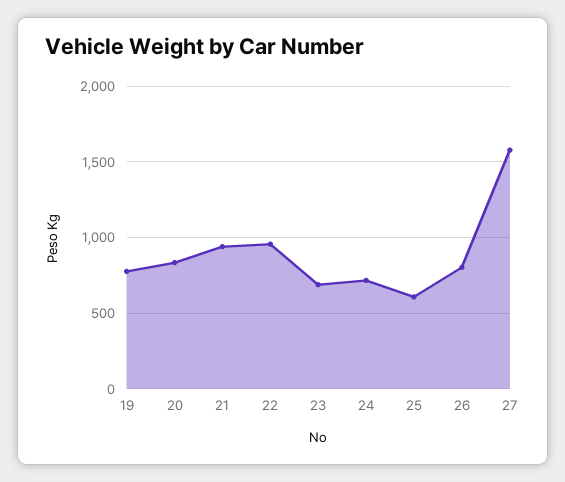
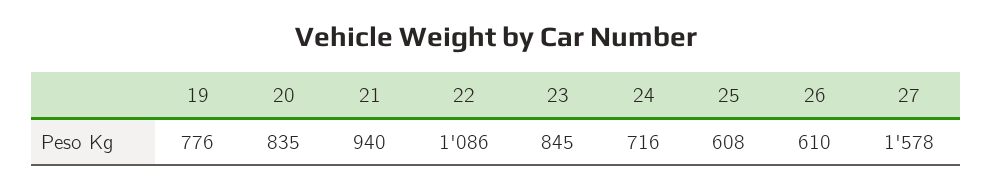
  {
    "19": 776,
    "20": 835,
    "21": 940,
-   "22": 950,
+   "22": 1086,
-   "23": 700,
+   "23": 845,
    "24": 716,
    "25": 608,
-   "26": 800,
+   "26": 610,
    "27": 1578
  }

